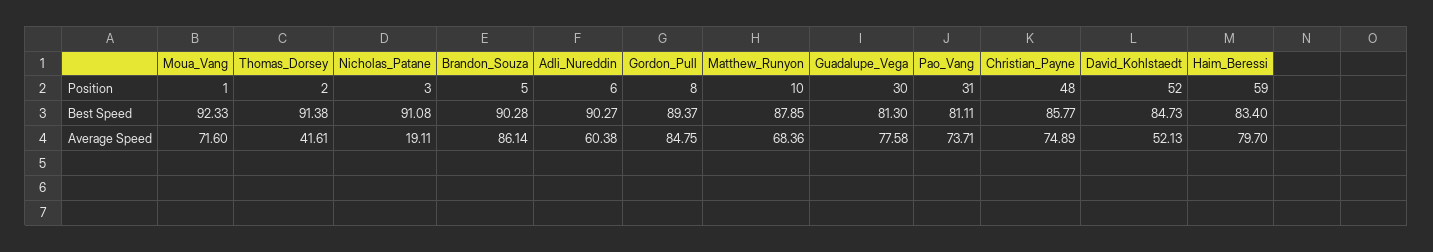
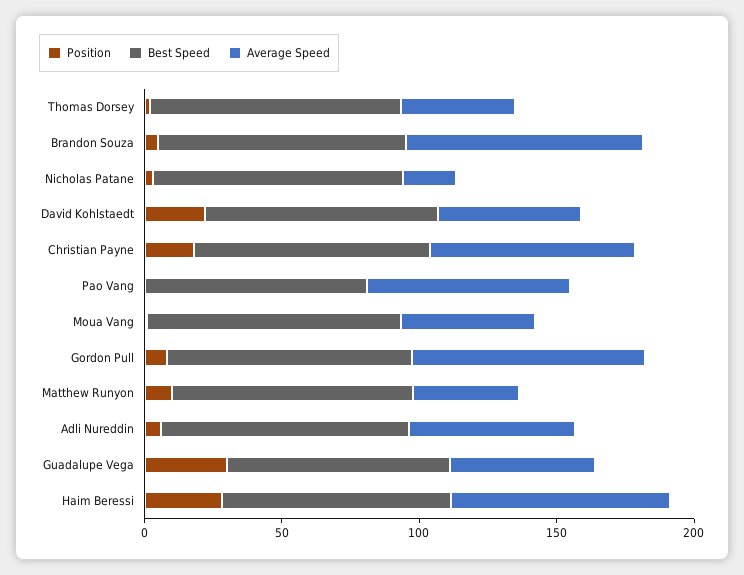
  {
    "Position": {
      "Moua_Vang": 1,
      "Thomas_Dorsey": 2,
      "Nicholas_Patane": 3,
      "Brandon_Souza": 5,
      "Adli_Nureddin": 6,
      "Gordon_Pull": 8,
      "Matthew_Runyon": 10,
      "Guadalupe_Vega": 30,
-     "Pao_Vang": 31,
+     "Pao_Vang": 0,
-     "Christian_Payne": 48,
+     "Christian_Payne": 20,
-     "David_Kohlstaedt": 52,
+     "David_Kohlstaedt": 20,
-     "Haim_Beressi": 59
+     "Haim_Beressi": 30
    },
    "Best Speed": {
      "Moua_Vang": 92.33,
      "Thomas_Dorsey": 91.38,
      "Nicholas_Patane": 91.08,
      "Brandon_Souza": 90.28,
      "Adli_Nureddin": 90.27,
      "Gordon_Pull": 89.37,
      "Matthew_Runyon": 87.85,
      "Guadalupe_Vega": 81.3,
      "Pao_Vang": 81.11,
      "Christian_Payne": 85.77,
      "David_Kohlstaedt": 84.73,
      "Haim_Beressi": 83.4
    },
    "Average Speed": {
-     "Moua_Vang": 71.6,
+     "Moua_Vang": 50,
      "Thomas_Dorsey": 41.61,
      "Nicholas_Patane": 19.11,
      "Brandon_Souza": 86.14,
      "Adli_Nureddin": 60.38,
      "Gordon_Pull": 84.75,
-     "Matthew_Runyon": 68.36,
+     "Matthew_Runyon": 40,
-     "Guadalupe_Vega": 77.58,
+     "Guadalupe_Vega": 50,
      "Pao_Vang": 73.71,
      "Christian_Payne": 74.89,
      "David_Kohlstaedt": 52.13,
      "Haim_Beressi": 79.7
    }
  }

